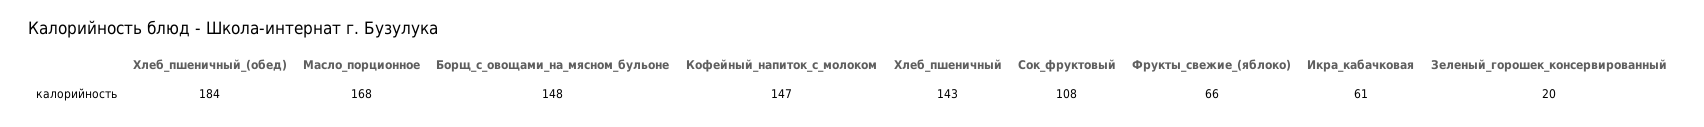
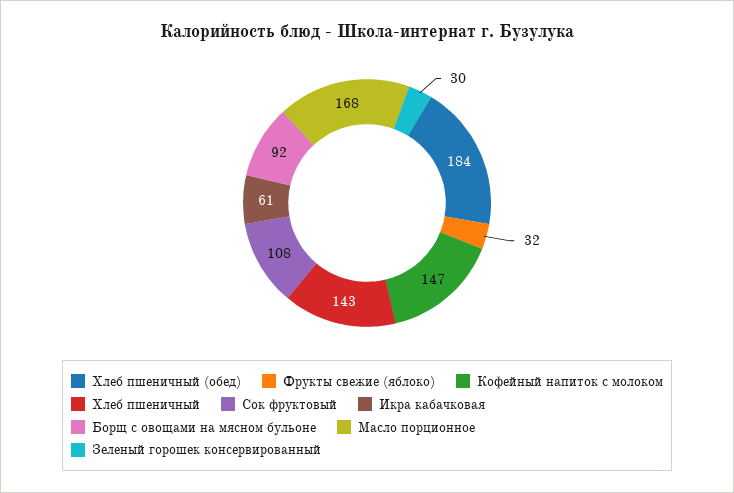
  {
    "Хлеб_пшеничный_(обед)": 184,
    "Масло_порционное": 168,
-   "Борщ_с_овощами_на_мясном_бульоне": 148,
+   "Борщ_с_овощами_на_мясном_бульоне": 92,
    "Кофейный_напиток_с_молоком": 147,
    "Хлеб_пшеничный": 143,
    "Сок_фруктовый": 108,
-   "Фрукты_свежие_(яблоко)": 66,
+   "Фрукты_свежие_(яблоко)": 32,
    "Икра_кабачковая": 61,
-   "Зеленый_горошек_консервированный": 20
+   "Зеленый_горошек_консервированный": 30
  }

